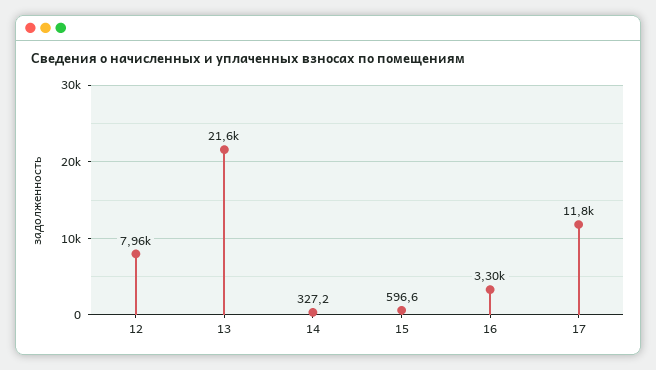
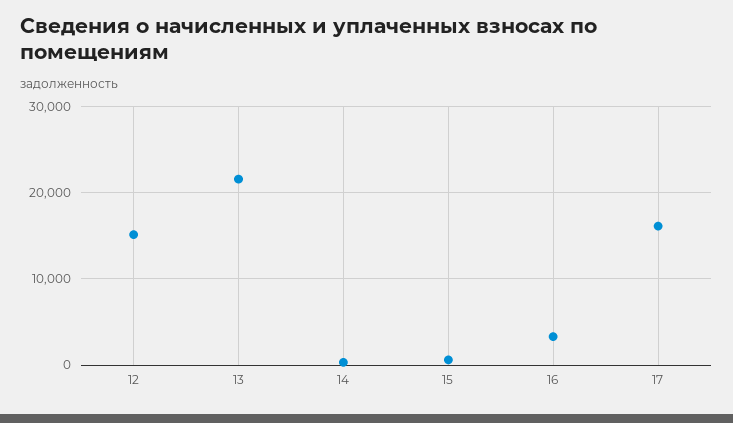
  {
-   "12": 7960,
+   "12": 15000,
    "13": 21600,
    "14": 327.2,
    "15": 596.6,
    "16": 3300,
-   "17": 11800
+   "17": 16000
  }

